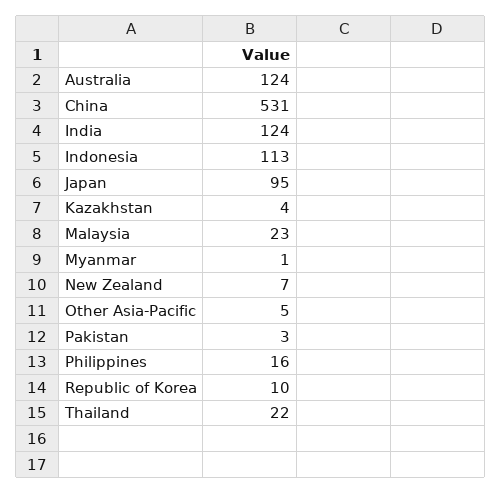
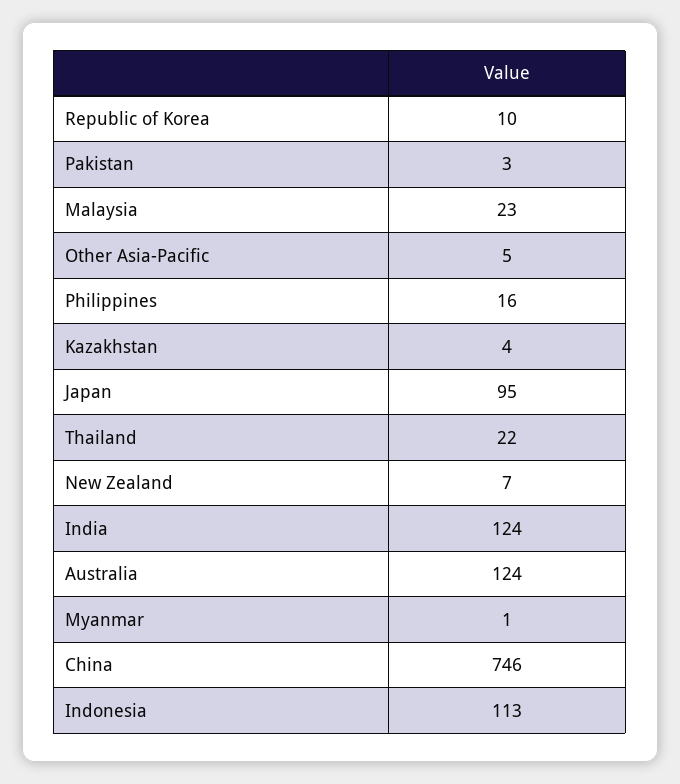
  {
    "Australia": 124,
-   "China": 531,
+   "China": 746,
    "India": 124,
    "Indonesia": 113,
    "Japan": 95,
    "Kazakhstan": 4,
    "Malaysia": 23,
    "Myanmar": 1,
    "New Zealand": 7,
    "Other Asia-Pacific": 5,
    "Pakistan": 3,
    "Philippines": 16,
    "Republic of Korea": 10,
    "Thailand": 22
  }

